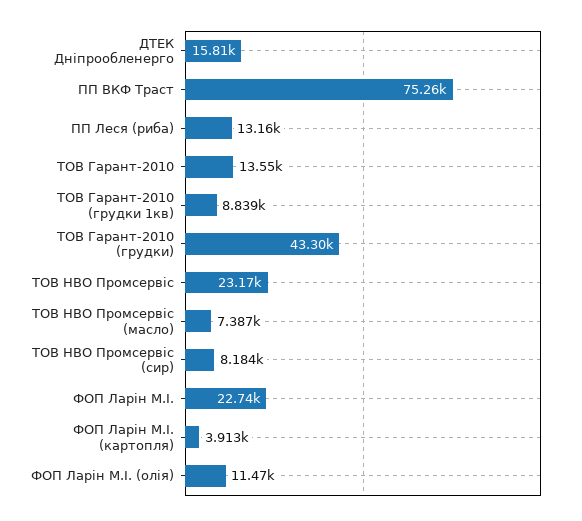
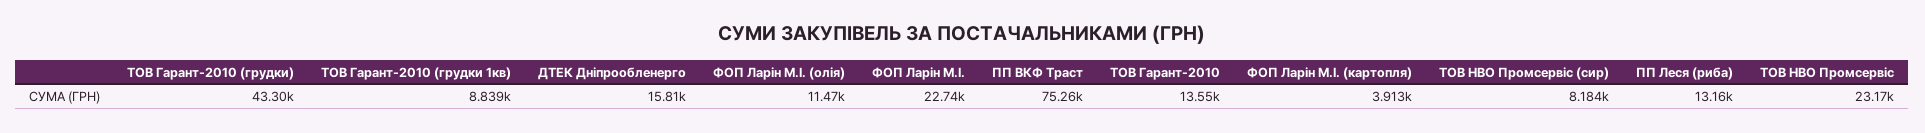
  {
    "ДТЕК Дніпрообленерго": 15810,
    "ПП ВКФ Траст": 75260,
    "ПП Леся (риба)": 13160,
    "ТОВ Гарант-2010": 13550,
    "ТОВ Гарант-2010 (грудки 1кв)": 8839,
    "ТОВ Гарант-2010 (грудки)": 43300,
    "ТОВ НВО Промсервіс": 23170,
-   "ТОВ НВО Промсервіс (масло)": 7387,
    "ТОВ НВО Промсервіс (сир)": 8184,
    "ФОП Ларін М.І.": 22740,
    "ФОП Ларін М.І. (картопля)": 3913,
    "ФОП Ларін М.І. (олія)": 11470
  }

